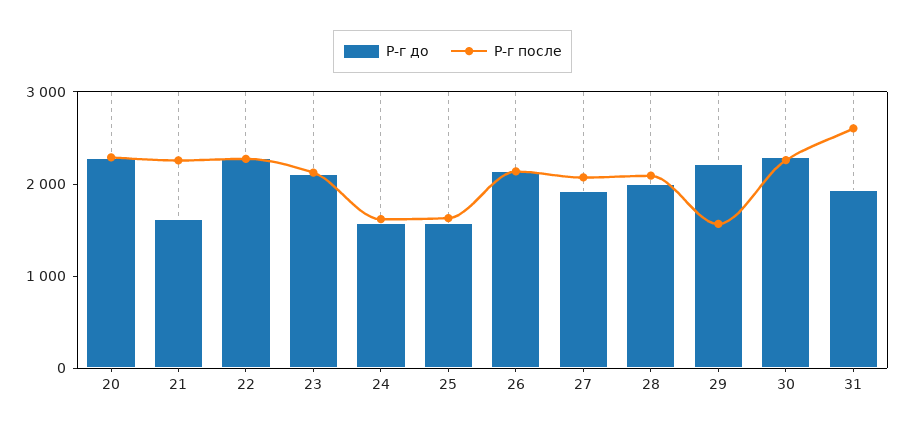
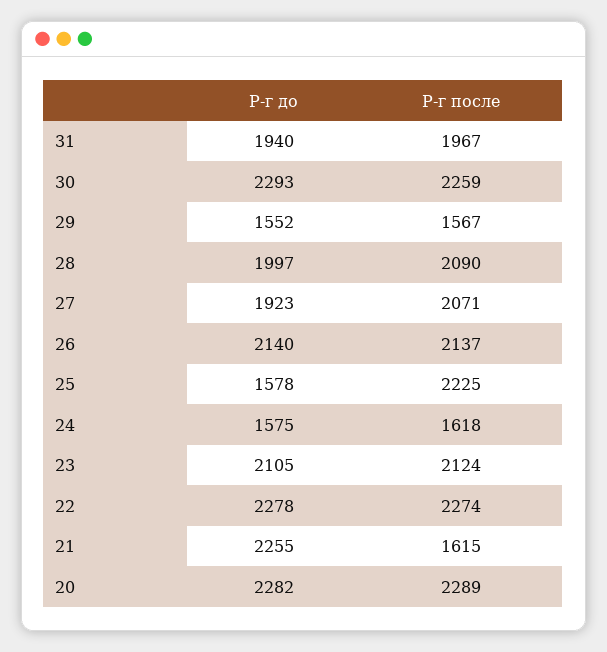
  {
    "Р-г до": {
      "20": 2282,
-     "21": 1600,
+     "21": 2255,
      "22": 2278,
      "23": 2105,
      "24": 1575,
      "25": 1578,
      "26": 2140,
      "27": 1923,
      "28": 1997,
-     "29": 2200,
+     "29": 1552,
      "30": 2293,
      "31": 1940
    },
    "Р-г после": {
      "20": 2289,
-     "21": 2200,
+     "21": 1615,
      "22": 2274,
      "23": 2124,
      "24": 1618,
-     "25": 1600,
+     "25": 2225,
      "26": 2137,
      "27": 2071,
      "28": 2090,
      "29": 1567,
      "30": 2259,
-     "31": 2600
+     "31": 1967
    }
  }

